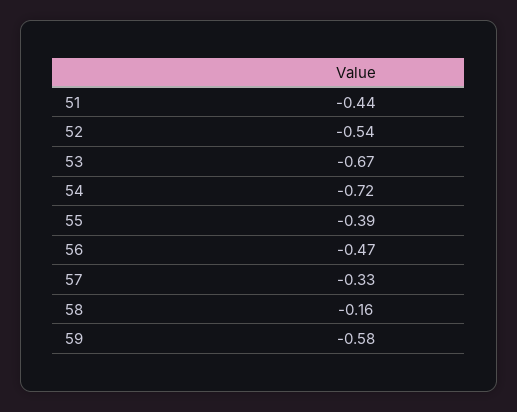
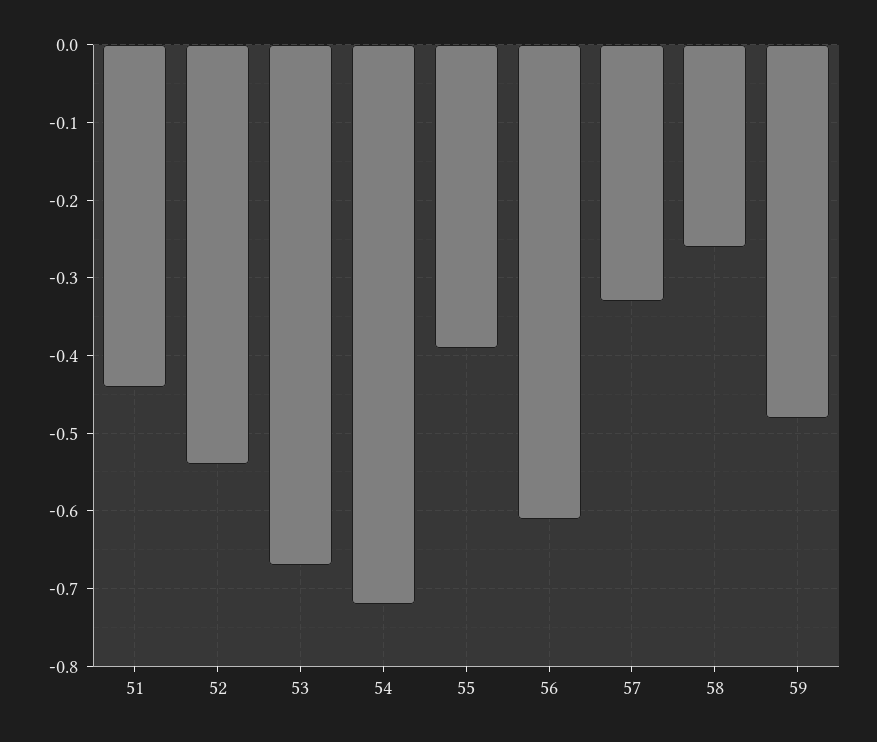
  {
    "51": -0.44,
    "52": -0.54,
    "53": -0.67,
    "54": -0.72,
    "55": -0.39,
-   "56": -0.47,
+   "56": -0.61,
    "57": -0.33,
-   "58": -0.16,
+   "58": -0.26,
-   "59": -0.58
+   "59": -0.48
  }

